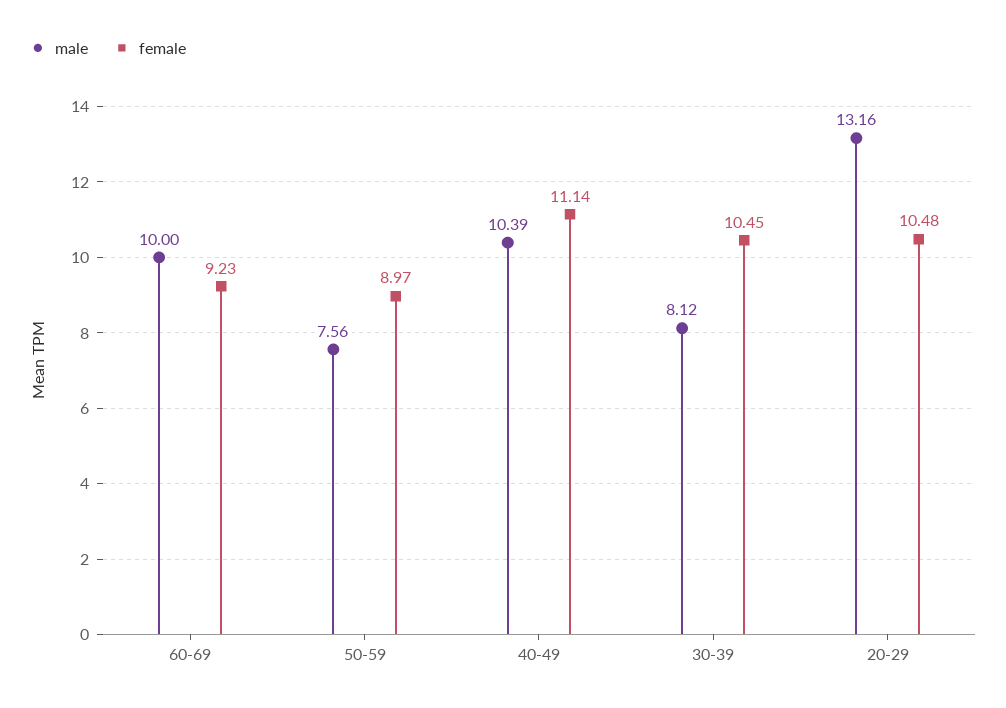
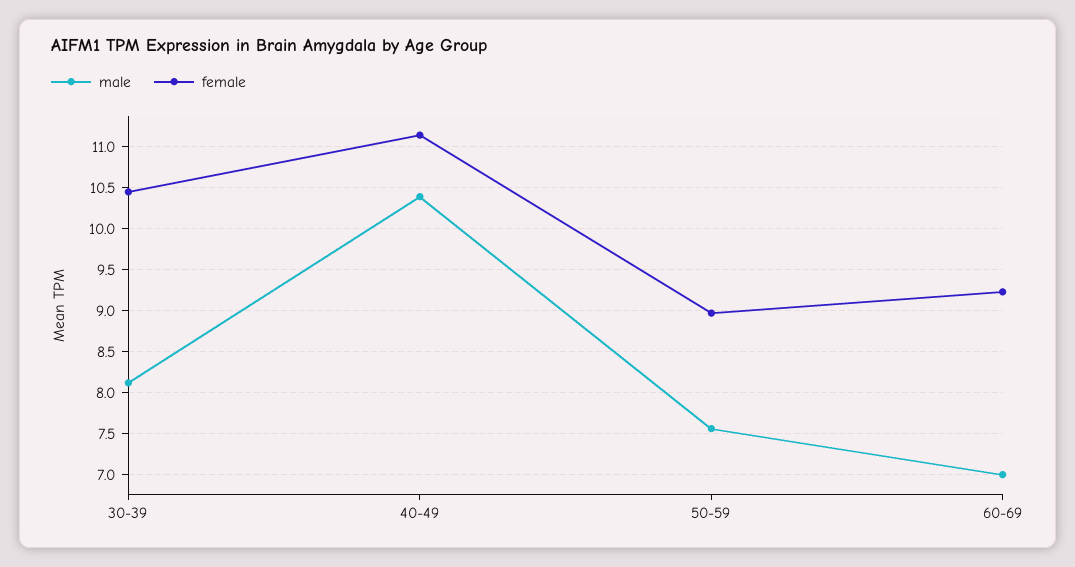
  {
    "male": {
-     "60-69": 10,
+     "60-69": 7,
      "50-59": 7.56,
      "40-49": 10.39,
-     "30-39": 8.12,
+     "30-39": 8.12
-     "20-29": 13.16
    },
    "female": {
      "60-69": 9.23,
      "50-59": 8.97,
      "40-49": 11.14,
-     "30-39": 10.45,
+     "30-39": 10.45
-     "20-29": 10.48
    }
  }

